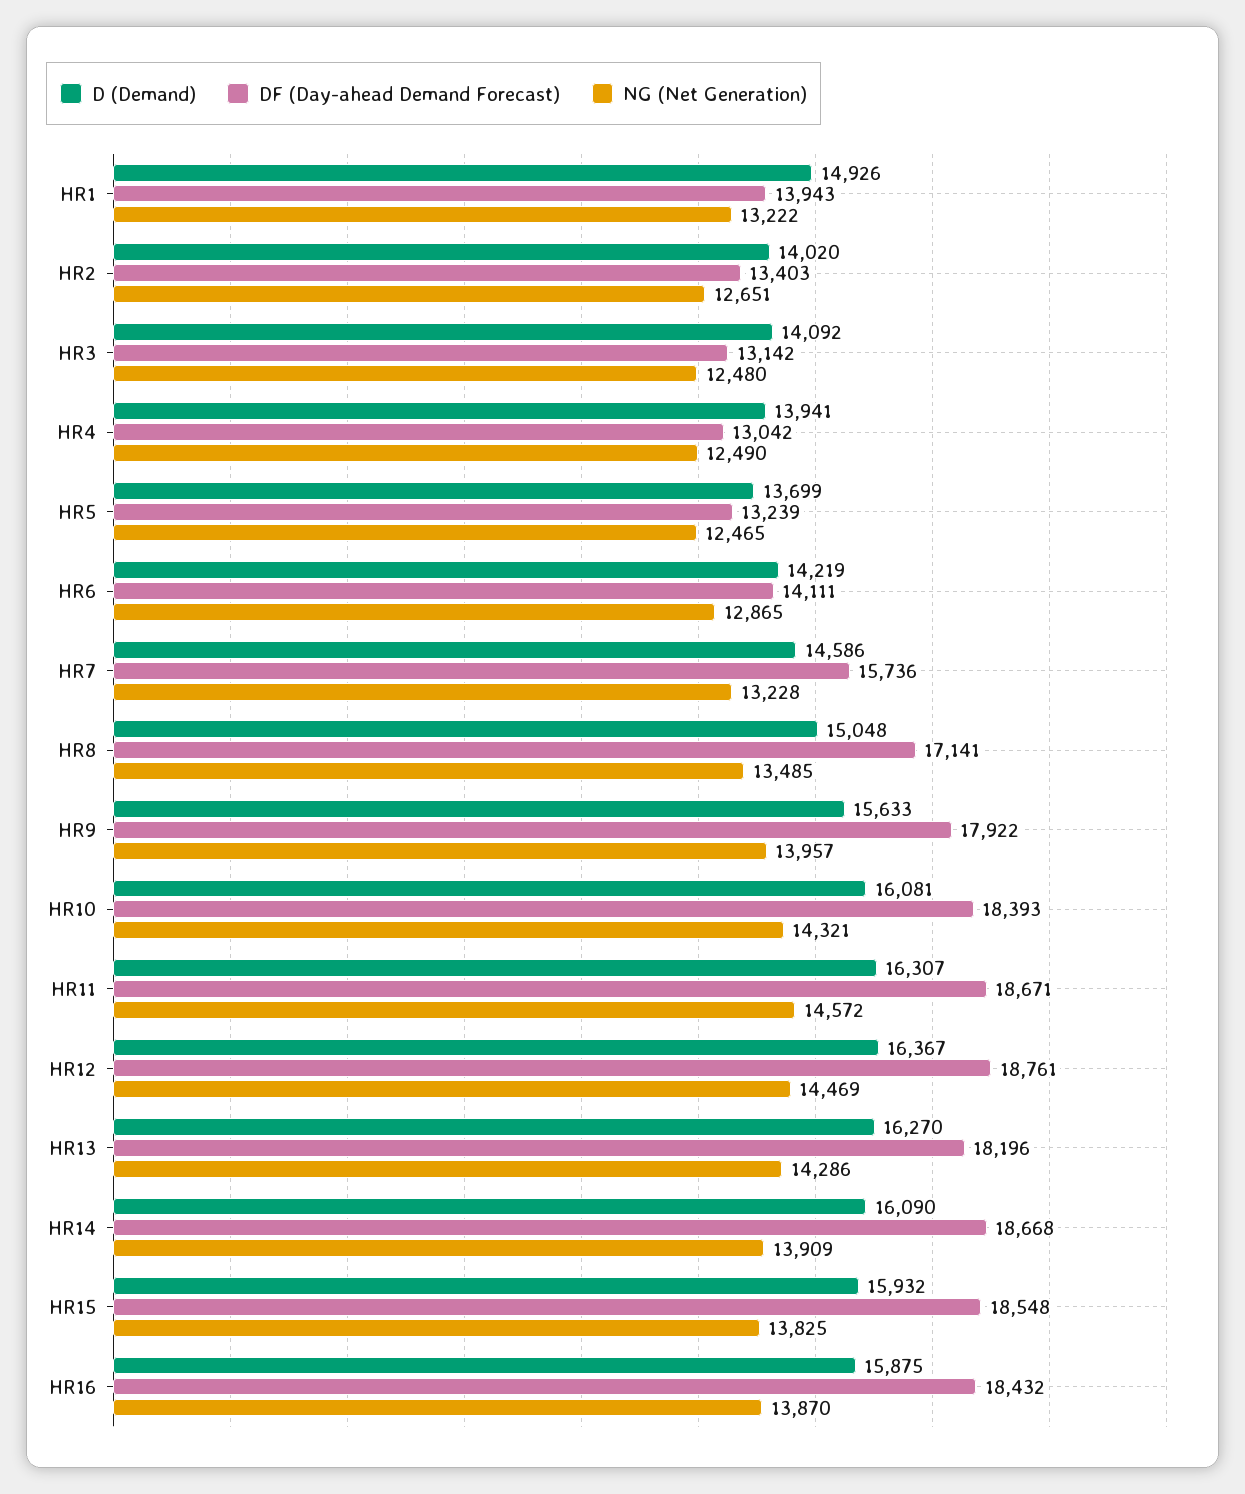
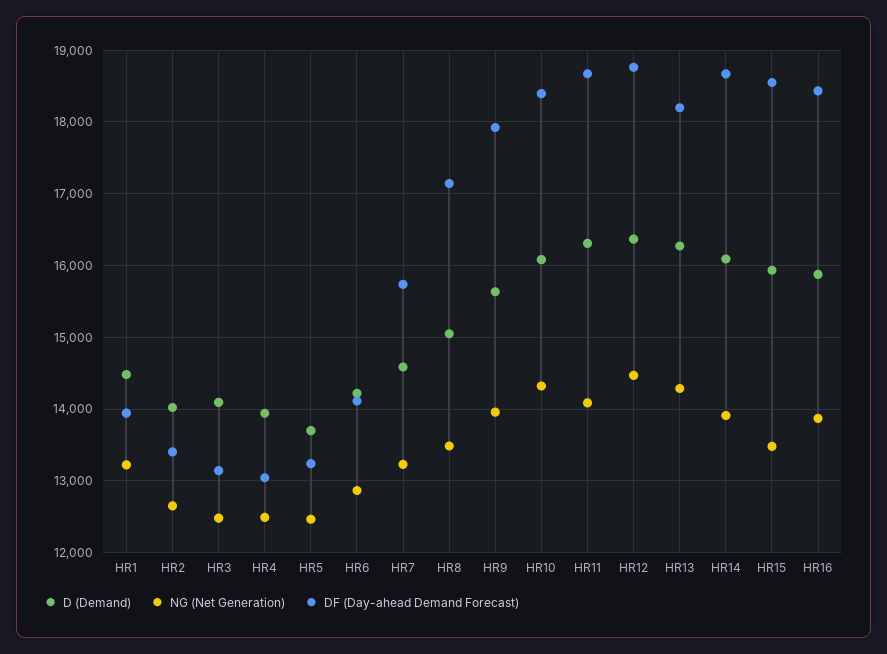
  {
    "D (Demand)": {
-     "HR1": 14926,
+     "HR1": 14500,
      "HR2": 14020,
      "HR3": 14092,
      "HR4": 13941,
      "HR5": 13699,
      "HR6": 14219,
      "HR7": 14586,
      "HR8": 15048,
      "HR9": 15633,
      "HR10": 16081,
      "HR11": 16307,
      "HR12": 16367,
      "HR13": 16270,
      "HR14": 16090,
      "HR15": 15932,
      "HR16": 15875
    },
    "DF (Day-ahead Demand Forecast)": {
      "HR1": 13943,
      "HR2": 13403,
      "HR3": 13142,
      "HR4": 13042,
      "HR5": 13239,
      "HR6": 14111,
      "HR7": 15736,
      "HR8": 17141,
      "HR9": 17922,
      "HR10": 18393,
      "HR11": 18671,
      "HR12": 18761,
      "HR13": 18196,
      "HR14": 18668,
      "HR15": 18548,
      "HR16": 18432
    },
    "NG (Net Generation)": {
      "HR1": 13222,
      "HR2": 12651,
      "HR3": 12480,
      "HR4": 12490,
      "HR5": 12465,
      "HR6": 12865,
      "HR7": 13228,
      "HR8": 13485,
      "HR9": 13957,
      "HR10": 14321,
-     "HR11": 14572,
+     "HR11": 14100,
      "HR12": 14469,
      "HR13": 14286,
      "HR14": 13909,
-     "HR15": 13825,
+     "HR15": 13500,
      "HR16": 13870
    }
  }

